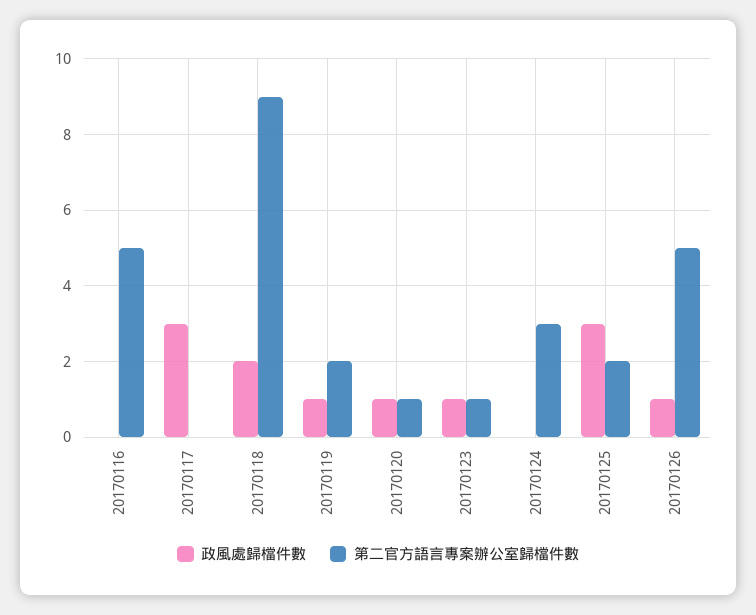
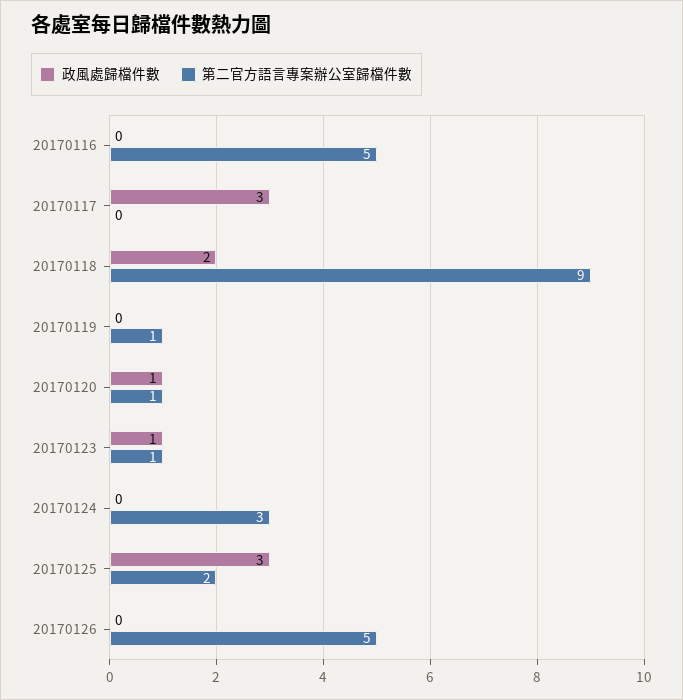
  {
    "政風處歸檔件數": {
      "20170116": 0,
      "20170117": 3,
      "20170118": 2,
-     "20170119": 1,
+     "20170119": 0,
      "20170120": 1,
      "20170123": 1,
      "20170124": 0,
      "20170125": 3,
-     "20170126": 1
+     "20170126": 0
    },
    "第二官方語言專案辦公室歸檔件數": {
      "20170116": 5,
      "20170117": 0,
      "20170118": 9,
-     "20170119": 2,
+     "20170119": 1,
      "20170120": 1,
      "20170123": 1,
      "20170124": 3,
      "20170125": 2,
      "20170126": 5
    }
  }

